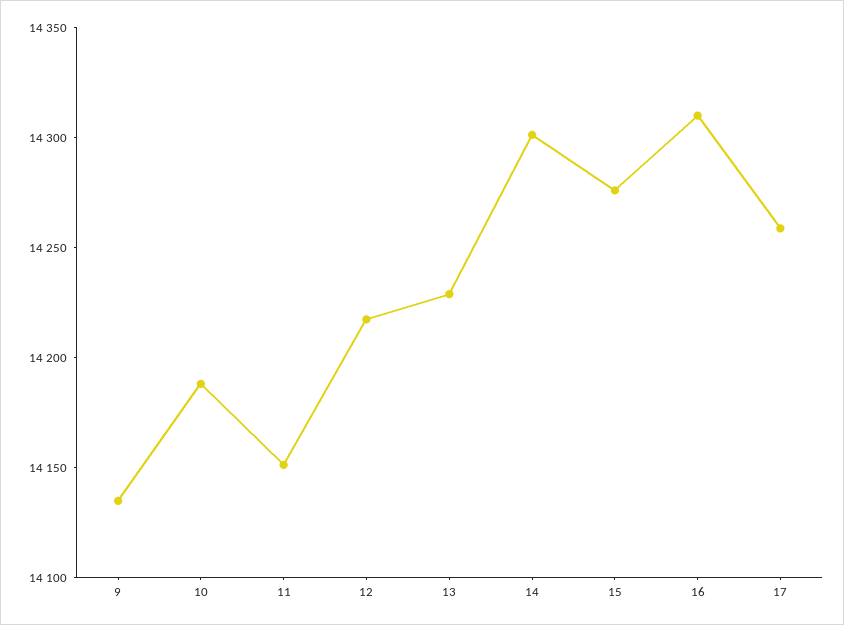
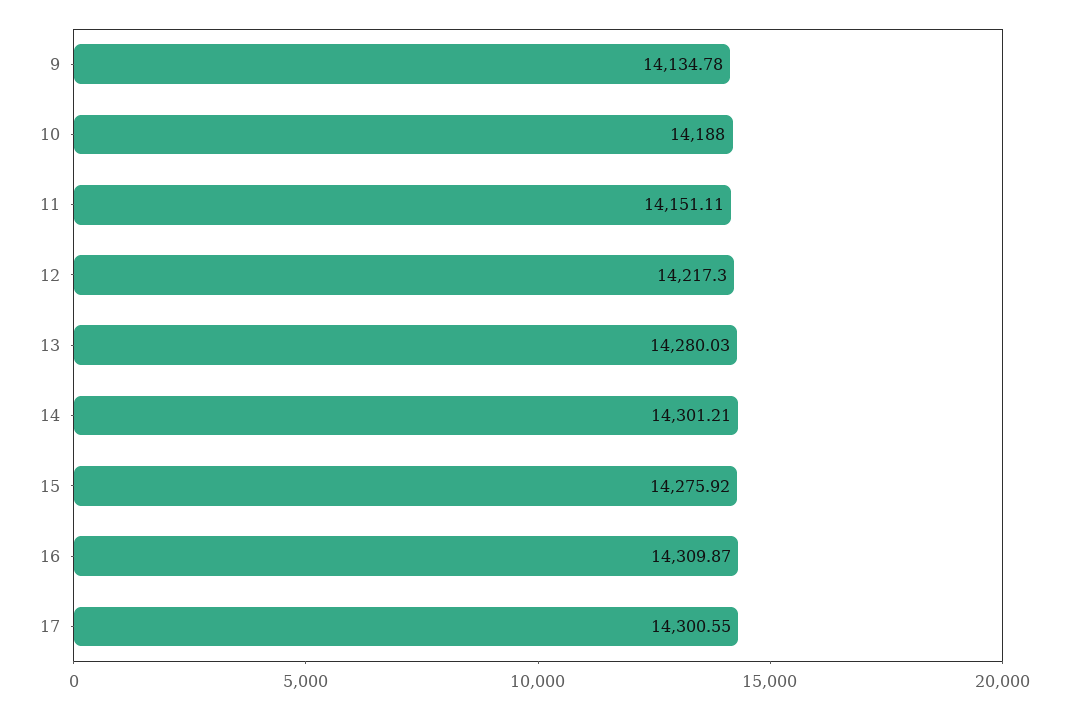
  {
    "9": 14134.78,
    "10": 14188,
    "11": 14151.11,
    "12": 14217.3,
-   "13": 14230,
+   "13": 14280.03,
    "14": 14301.21,
    "15": 14275.92,
    "16": 14309.87,
-   "17": 14260
+   "17": 14300.55
  }

